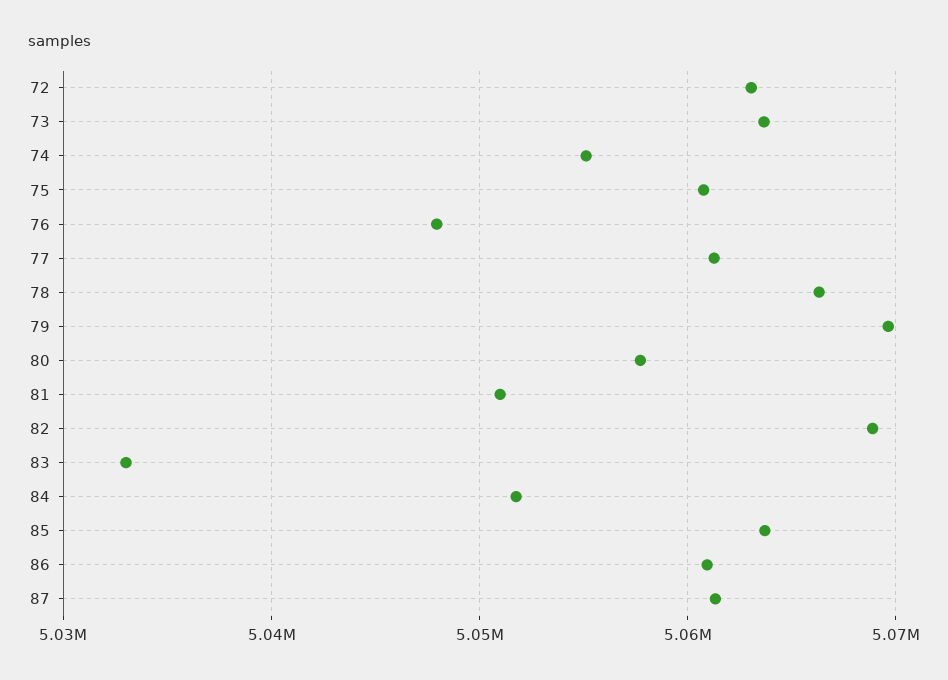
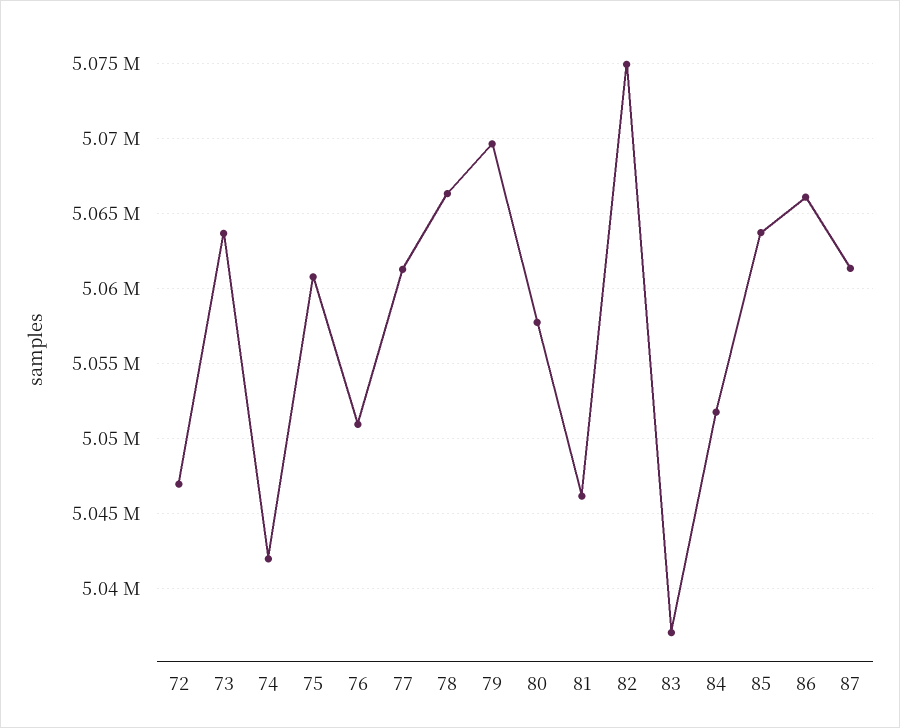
  {
-   "72": 5063000,
+   "72": 5047000,
    "73": 5063500,
-   "74": 5055000,
+   "74": 5042000,
    "75": 5061000,
-   "76": 5048000,
+   "76": 5051000,
    "77": 5061500,
    "78": 5066500,
    "79": 5069500,
    "80": 5057500,
-   "81": 5051000,
+   "81": 5046000,
-   "82": 5069000,
+   "82": 5075000,
-   "83": 5033000,
+   "83": 5037000,
    "84": 5052000,
    "85": 5063500,
-   "86": 5061000,
+   "86": 5066000,
    "87": 5061500
  }

